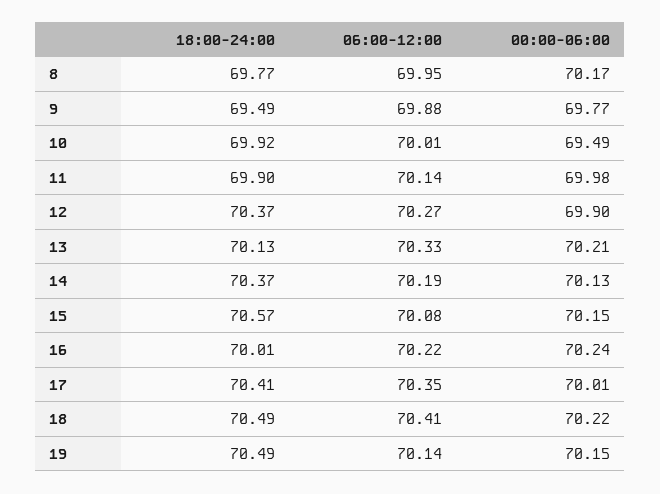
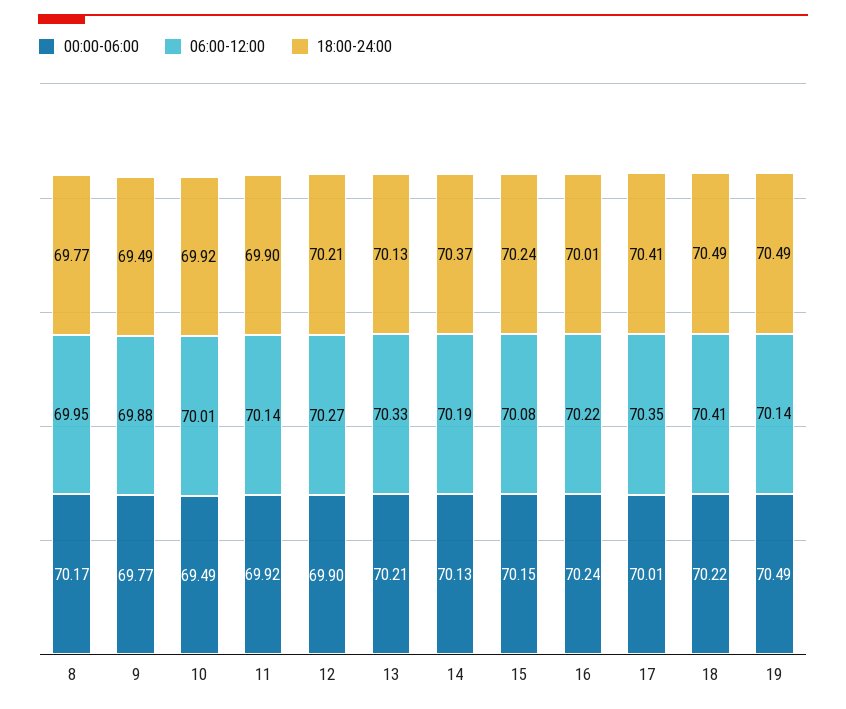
  {
    "18:00-24:00": {
      "8": 69.77,
      "9": 69.49,
      "10": 69.92,
      "11": 69.9,
-     "12": 70.37,
+     "12": 70.21,
      "13": 70.13,
      "14": 70.37,
-     "15": 70.57,
+     "15": 70.24,
      "16": 70.01,
      "17": 70.41,
      "18": 70.49,
      "19": 70.49
    },
    "06:00-12:00": {
      "8": 69.95,
      "9": 69.88,
      "10": 70.01,
      "11": 70.14,
      "12": 70.27,
      "13": 70.33,
      "14": 70.19,
      "15": 70.08,
      "16": 70.22,
      "17": 70.35,
      "18": 70.41,
      "19": 70.14
    },
    "00:00-06:00": {
      "8": 70.17,
      "9": 69.77,
      "10": 69.49,
-     "11": 69.98,
+     "11": 69.92,
      "12": 69.9,
      "13": 70.21,
      "14": 70.13,
      "15": 70.15,
      "16": 70.24,
      "17": 70.01,
      "18": 70.22,
-     "19": 70.15
+     "19": 70.49
    }
  }

